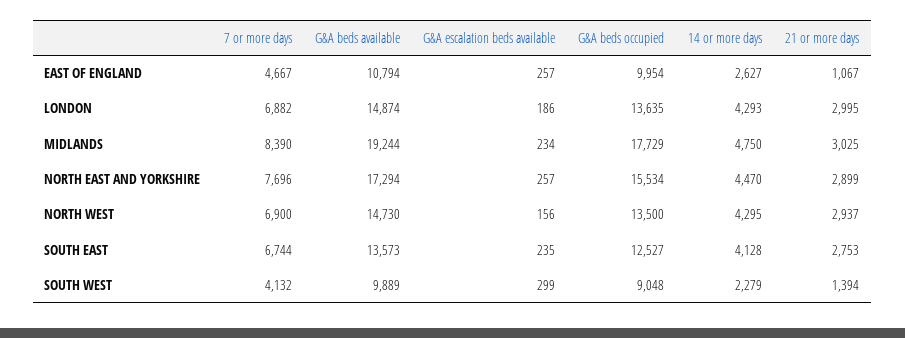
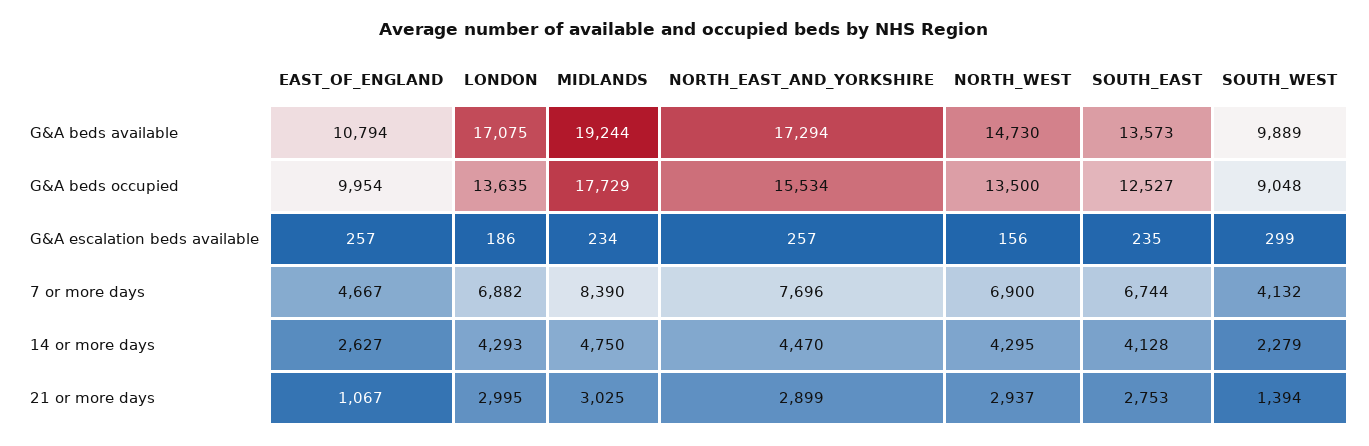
  {
    "7 or more days": {
      "EAST OF ENGLAND": 4667,
      "LONDON": 6882,
      "MIDLANDS": 8390,
      "NORTH EAST AND YORKSHIRE": 7696,
      "NORTH WEST": 6900,
      "SOUTH EAST": 6744,
      "SOUTH WEST": 4132
    },
    "G&A beds available": {
      "EAST OF ENGLAND": 10794,
-     "LONDON": 14874,
+     "LONDON": 17075,
      "MIDLANDS": 19244,
      "NORTH EAST AND YORKSHIRE": 17294,
      "NORTH WEST": 14730,
      "SOUTH EAST": 13573,
      "SOUTH WEST": 9889
    },
    "G&A escalation beds available": {
      "EAST OF ENGLAND": 257,
      "LONDON": 186,
      "MIDLANDS": 234,
      "NORTH EAST AND YORKSHIRE": 257,
      "NORTH WEST": 156,
      "SOUTH EAST": 235,
      "SOUTH WEST": 299
    },
    "G&A beds occupied": {
      "EAST OF ENGLAND": 9954,
      "LONDON": 13635,
      "MIDLANDS": 17729,
      "NORTH EAST AND YORKSHIRE": 15534,
      "NORTH WEST": 13500,
      "SOUTH EAST": 12527,
      "SOUTH WEST": 9048
    },
    "14 or more days": {
      "EAST OF ENGLAND": 2627,
      "LONDON": 4293,
      "MIDLANDS": 4750,
      "NORTH EAST AND YORKSHIRE": 4470,
      "NORTH WEST": 4295,
      "SOUTH EAST": 4128,
      "SOUTH WEST": 2279
    },
    "21 or more days": {
      "EAST OF ENGLAND": 1067,
      "LONDON": 2995,
      "MIDLANDS": 3025,
      "NORTH EAST AND YORKSHIRE": 2899,
      "NORTH WEST": 2937,
      "SOUTH EAST": 2753,
      "SOUTH WEST": 1394
    }
  }

